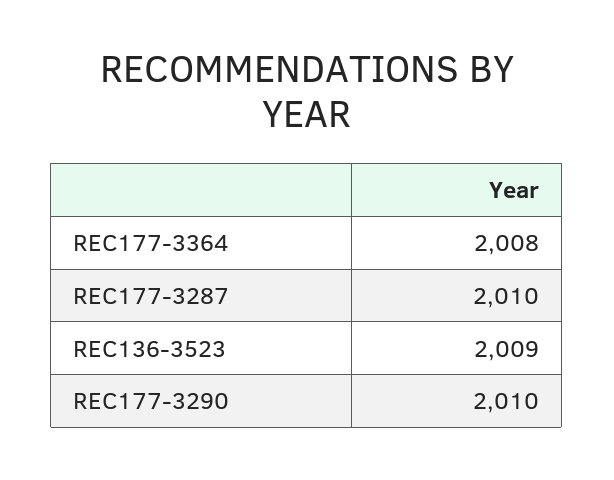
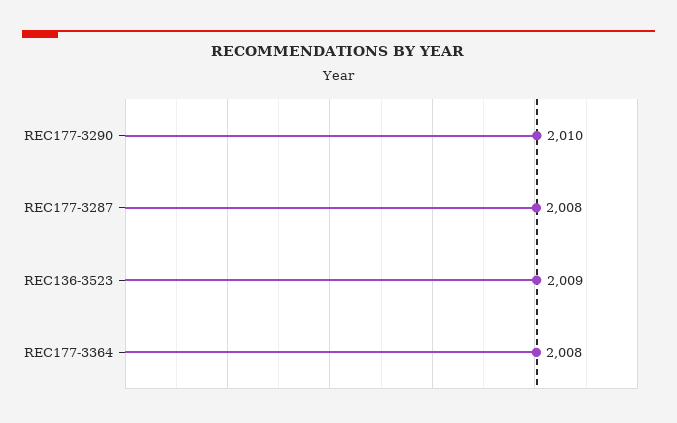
  {
    "REC177-3364": 2008,
-   "REC177-3287": 2010,
+   "REC177-3287": 2008,
    "REC136-3523": 2009,
    "REC177-3290": 2010
  }

